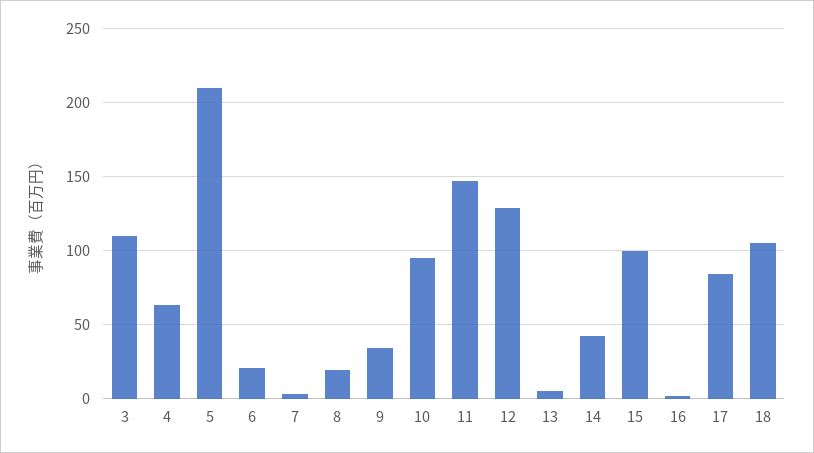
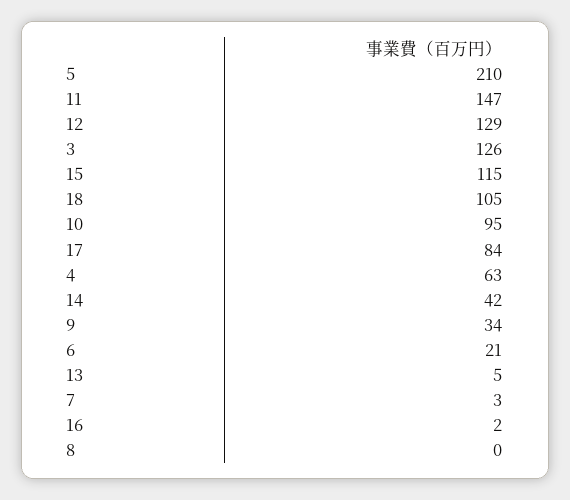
  {
-   "3": 110,
+   "3": 126,
    "4": 63,
    "5": 210,
    "6": 21,
    "7": 3,
-   "8": 20,
+   "8": 0,
    "9": 34,
    "10": 95,
    "11": 147,
    "12": 129,
    "13": 5,
    "14": 42,
-   "15": 100,
+   "15": 115,
    "16": 2,
    "17": 84,
    "18": 105
  }

